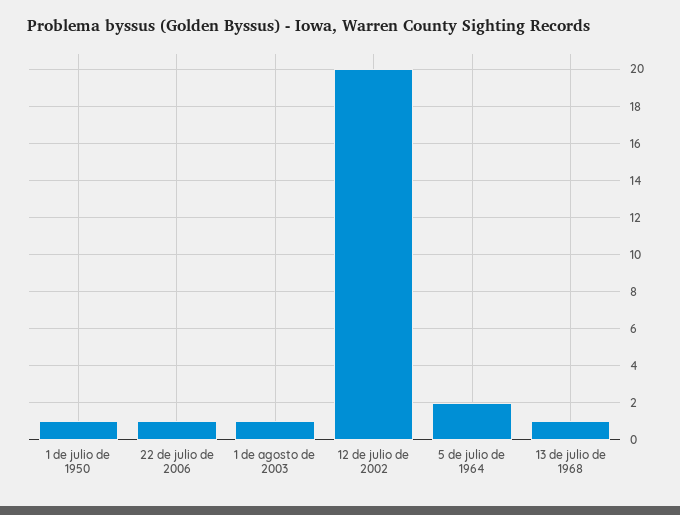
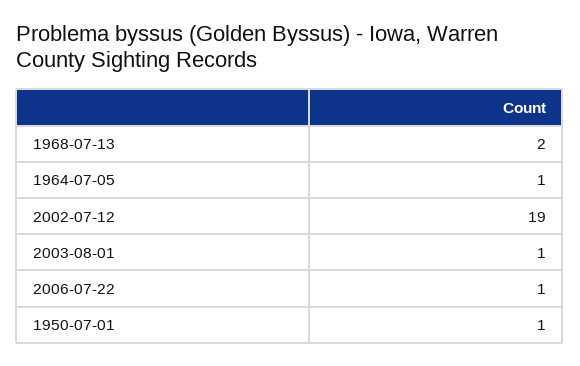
  {
    "1 de julio de 1950": 1,
    "22 de julio de 2006": 1,
    "1 de agosto de 2003": 1,
-   "12 de julio de 2002": 20,
+   "12 de julio de 2002": 19,
-   "5 de julio de 1964": 2,
+   "5 de julio de 1964": 1,
-   "13 de julio de 1968": 1
+   "13 de julio de 1968": 2
  }

